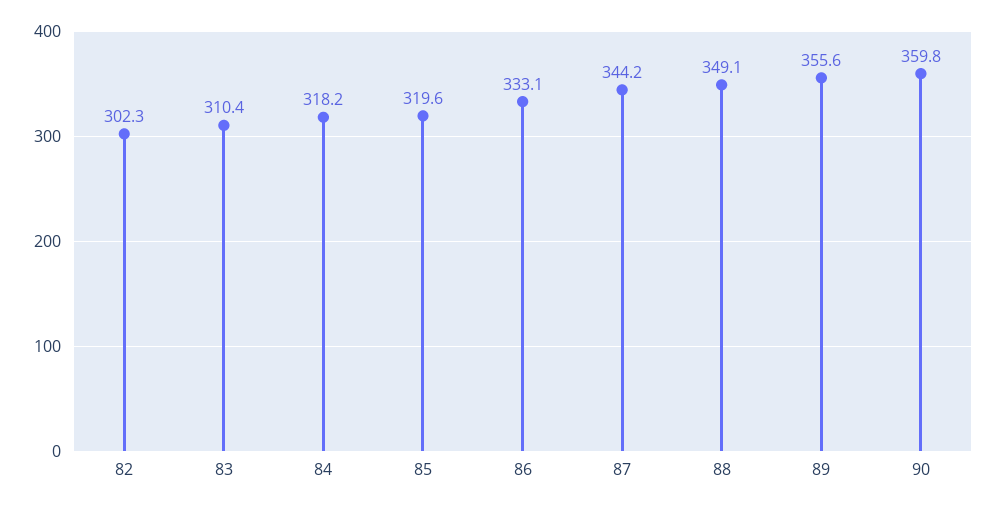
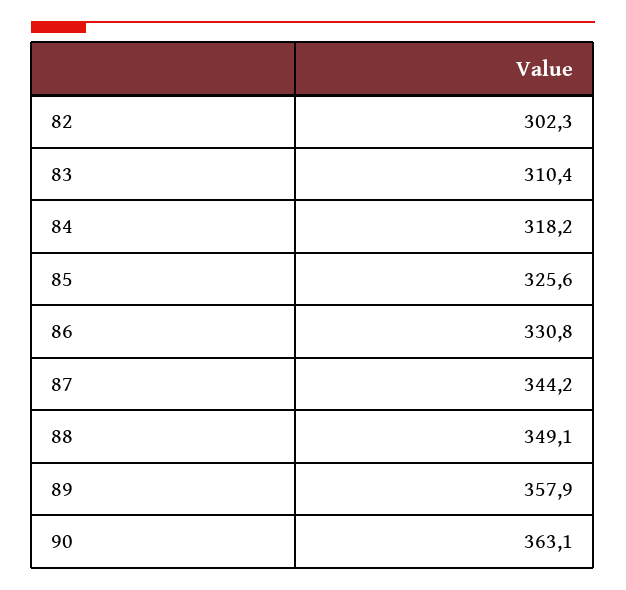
  {
    "82": 302.3,
    "83": 310.4,
    "84": 318.2,
-   "85": 319.6,
+   "85": 325.6,
-   "86": 333.1,
+   "86": 330.8,
    "87": 344.2,
    "88": 349.1,
-   "89": 355.6,
+   "89": 357.9,
-   "90": 359.8
+   "90": 363.1
  }

